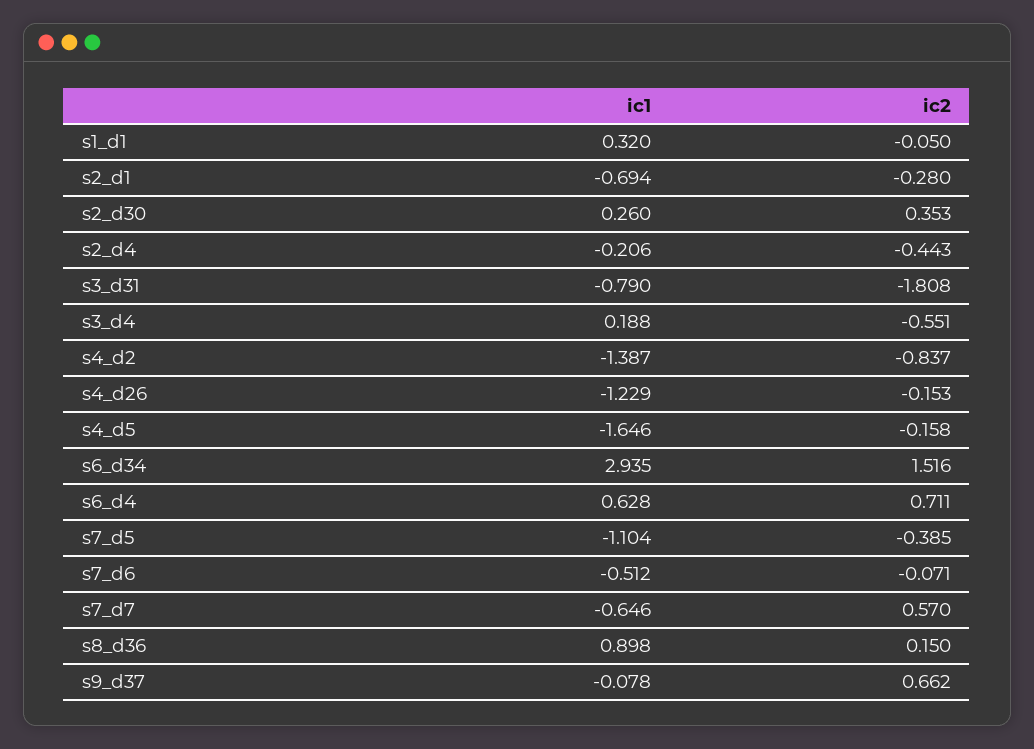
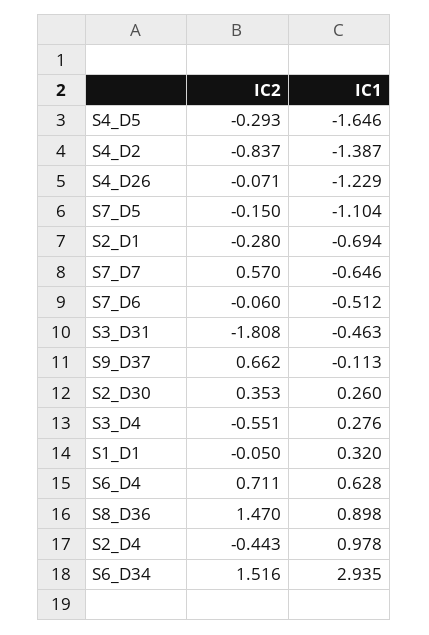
  {
    "ic1": {
      "s1_d1": 0.32,
      "s2_d1": -0.694,
      "s2_d30": 0.26,
-     "s2_d4": -0.206,
+     "s2_d4": 0.978,
-     "s3_d31": -0.79,
+     "s3_d31": -0.463,
-     "s3_d4": 0.188,
+     "s3_d4": 0.276,
      "s4_d2": -1.387,
      "s4_d26": -1.229,
      "s4_d5": -1.646,
      "s6_d34": 2.935,
      "s6_d4": 0.628,
      "s7_d5": -1.104,
      "s7_d6": -0.512,
      "s7_d7": -0.646,
      "s8_d36": 0.898,
-     "s9_d37": -0.078
+     "s9_d37": -0.113
    },
    "ic2": {
      "s1_d1": -0.05,
      "s2_d1": -0.28,
      "s2_d30": 0.353,
      "s2_d4": -0.443,
      "s3_d31": -1.808,
      "s3_d4": -0.551,
      "s4_d2": -0.837,
-     "s4_d26": -0.153,
+     "s4_d26": -0.071,
-     "s4_d5": -0.158,
+     "s4_d5": -0.293,
      "s6_d34": 1.516,
      "s6_d4": 0.711,
-     "s7_d5": -0.385,
+     "s7_d5": -0.15,
-     "s7_d6": -0.071,
+     "s7_d6": -0.06,
      "s7_d7": 0.57,
-     "s8_d36": 0.15,
+     "s8_d36": 1.47,
      "s9_d37": 0.662
    }
  }

